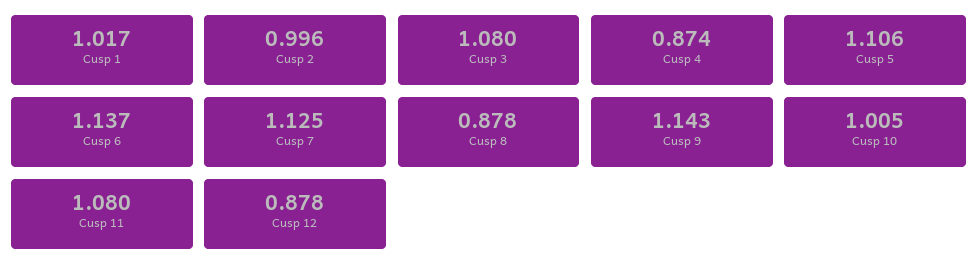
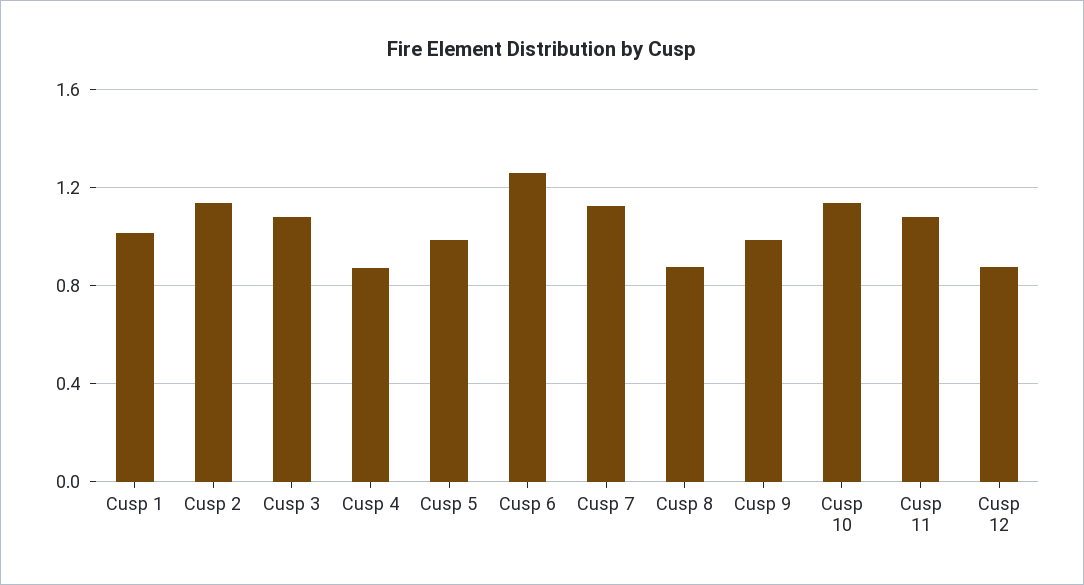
  {
    "Cusp 1": 1.017,
-   "Cusp 2": 0.996,
+   "Cusp 2": 1.15,
    "Cusp 3": 1.08,
    "Cusp 4": 0.874,
-   "Cusp 5": 1.106,
+   "Cusp 5": 1,
-   "Cusp 6": 1.137,
+   "Cusp 6": 1.25,
    "Cusp 7": 1.125,
    "Cusp 8": 0.878,
-   "Cusp 9": 1.143,
+   "Cusp 9": 1,
-   "Cusp 10": 1.005,
+   "Cusp 10": 1.15,
    "Cusp 11": 1.08,
    "Cusp 12": 0.878
  }

